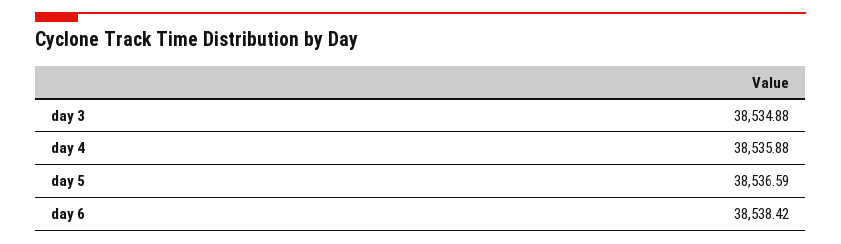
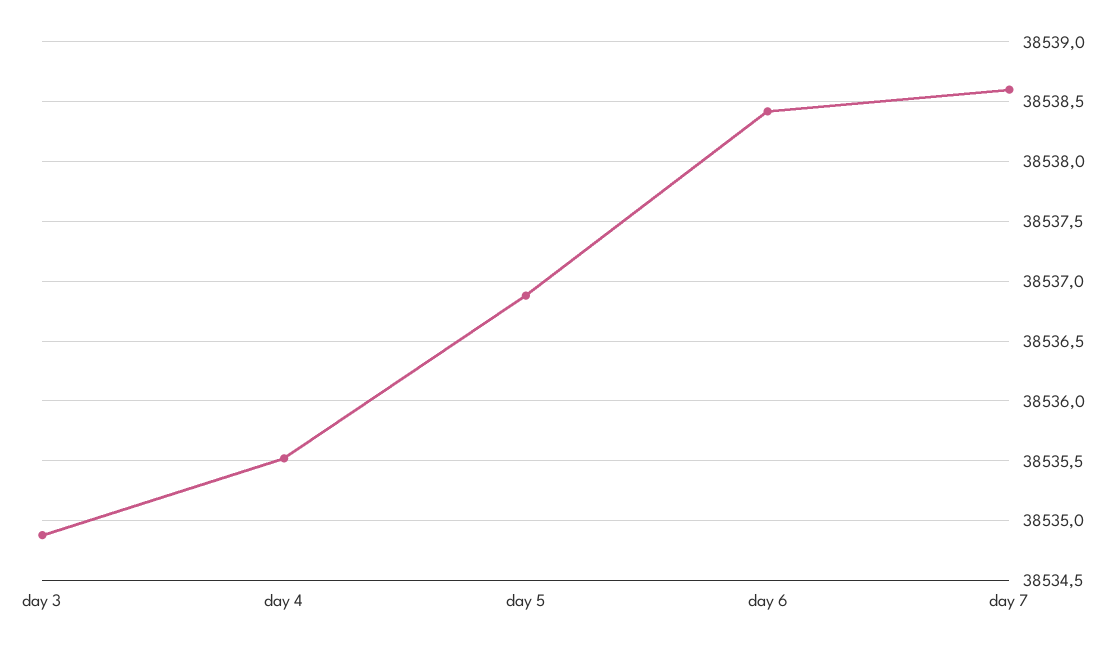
  {
    "day 3": 38534.88,
-   "day 4": 38535.88,
+   "day 4": 38535.5,
-   "day 5": 38536.59,
+   "day 5": 38536.9,
-   "day 6": 38538.42
+   "day 6": 38538.42,
+   "day 7": 38538.6
  }

